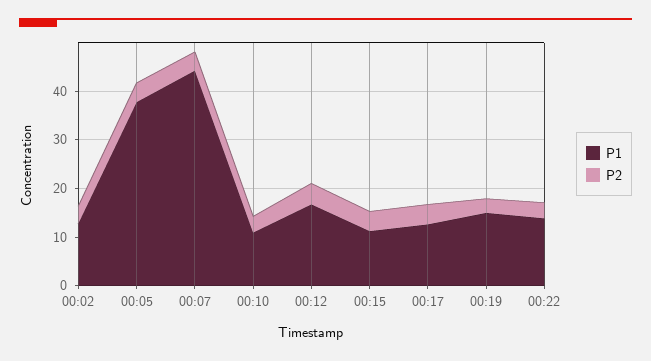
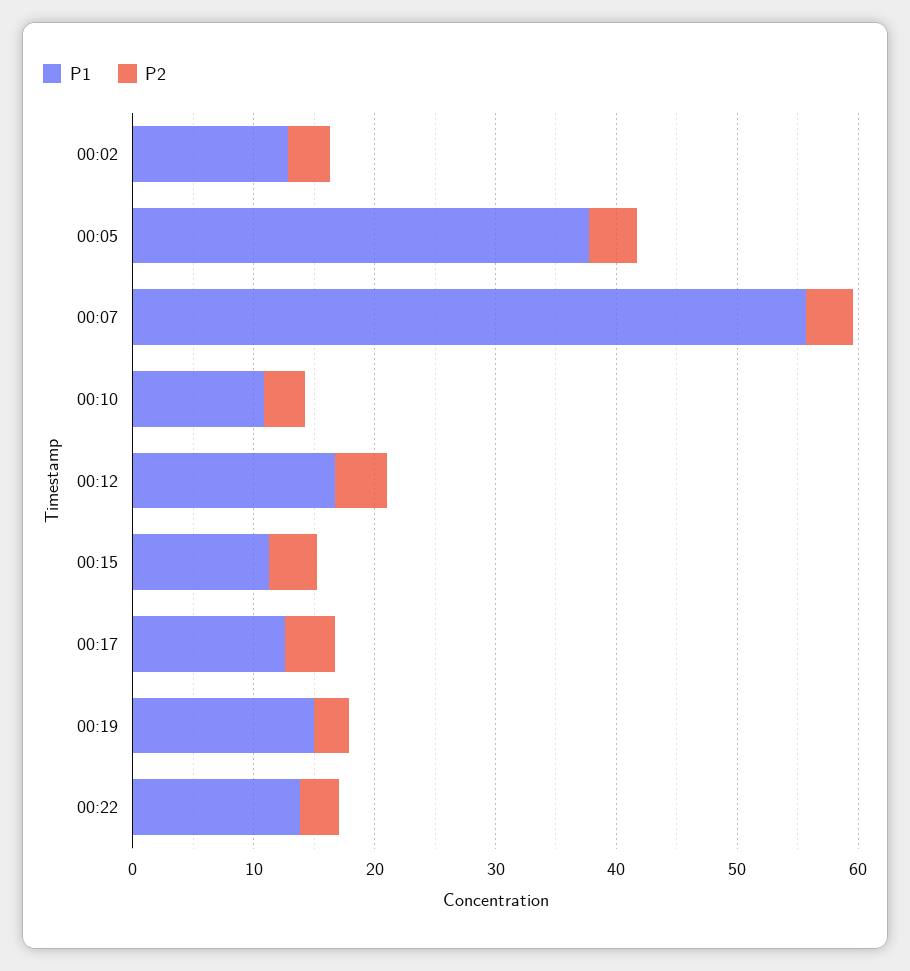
  {
    "P1": {
      "00:02": 12,
      "00:05": 38,
-     "00:07": 44,
+     "00:07": 56,
      "00:10": 10,
      "00:12": 16,
      "00:15": 12,
      "00:17": 12,
      "00:19": 14,
      "00:22": 14
    },
    "P2": {
      "00:02": 4,
      "00:05": 4,
      "00:07": 4,
      "00:10": 4,
      "00:12": 4,
      "00:15": 4,
      "00:17": 4,
      "00:19": 2,
      "00:22": 4
    }
  }

